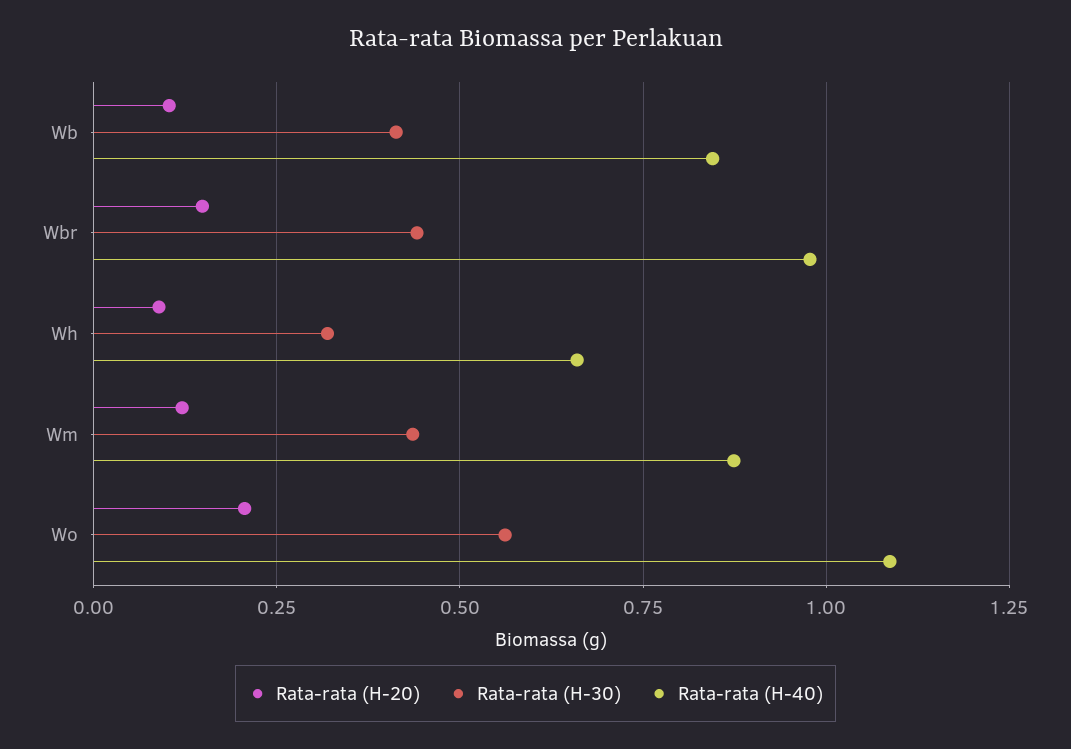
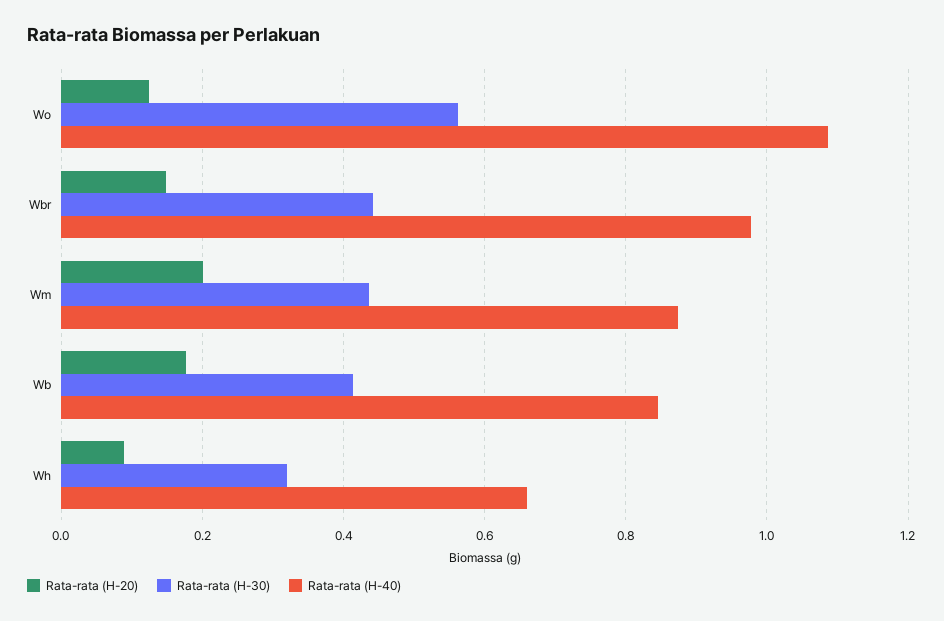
  {
    "Rata-rata (H-20)": {
-     "Wb": 0.1,
+     "Wb": 0.18,
      "Wbr": 0.14,
      "Wh": 0.08,
-     "Wm": 0.125,
+     "Wm": 0.2,
-     "Wo": 0.2
+     "Wo": 0.12
    },
    "Rata-rata (H-30)": {
      "Wb": 0.42,
      "Wbr": 0.44,
      "Wh": 0.32,
      "Wm": 0.44,
      "Wo": 0.56
    },
    "Rata-rata (H-40)": {
      "Wb": 0.84,
      "Wbr": 0.98,
      "Wh": 0.66,
      "Wm": 0.88,
      "Wo": 1.08
    }
  }

